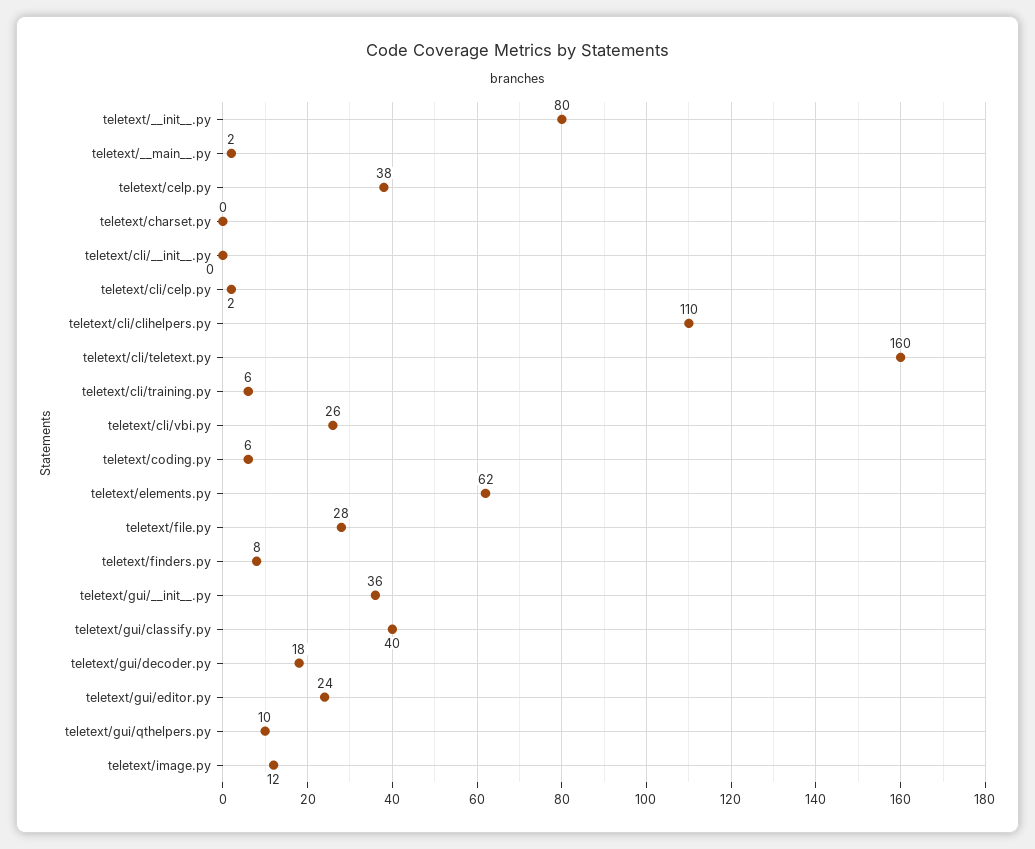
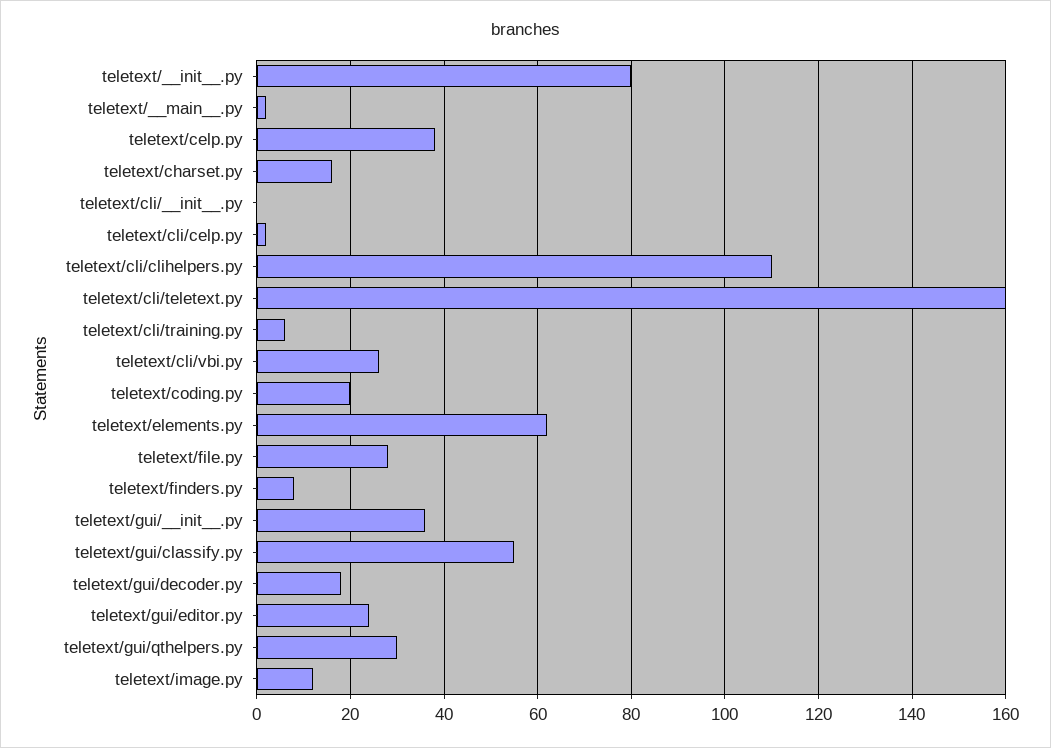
  {
    "teletext/__init__.py": 80,
    "teletext/__main__.py": 2,
    "teletext/celp.py": 38,
-   "teletext/charset.py": 0,
+   "teletext/charset.py": 15,
    "teletext/cli/__init__.py": 0,
    "teletext/cli/celp.py": 2,
    "teletext/cli/clihelpers.py": 110,
    "teletext/cli/teletext.py": 160,
    "teletext/cli/training.py": 6,
    "teletext/cli/vbi.py": 26,
-   "teletext/coding.py": 6,
+   "teletext/coding.py": 20,
    "teletext/elements.py": 62,
    "teletext/file.py": 28,
    "teletext/finders.py": 8,
    "teletext/gui/__init__.py": 36,
-   "teletext/gui/classify.py": 40,
+   "teletext/gui/classify.py": 55,
    "teletext/gui/decoder.py": 18,
    "teletext/gui/editor.py": 24,
-   "teletext/gui/qthelpers.py": 10,
+   "teletext/gui/qthelpers.py": 30,
    "teletext/image.py": 12
  }

